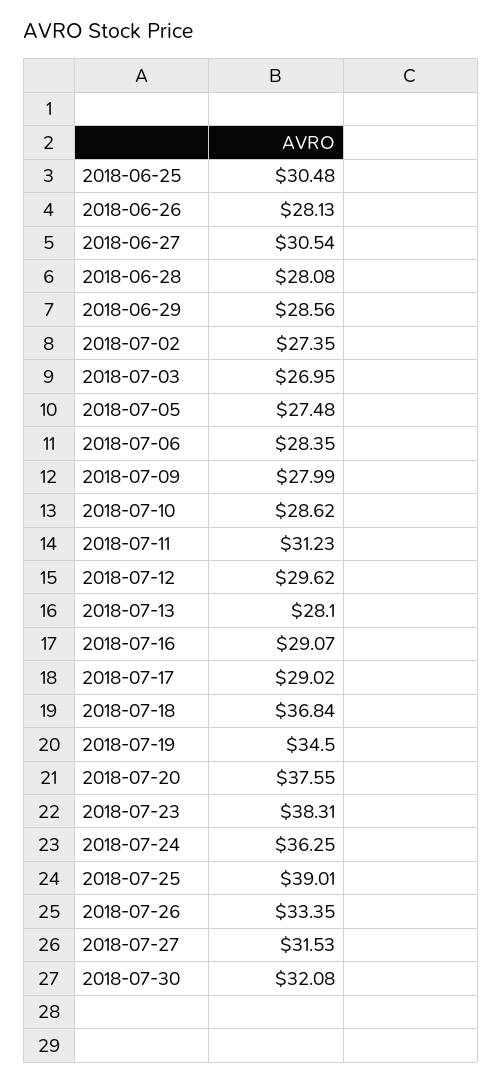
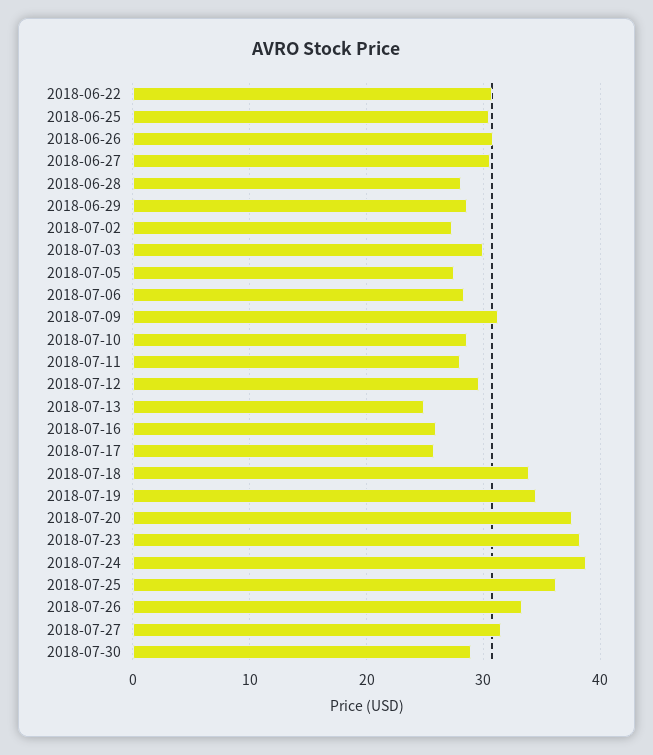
  {
    "2018-06-25": 30.48,
-   "2018-06-26": 28.13,
+   "2018-06-26": 31,
    "2018-06-27": 30.54,
    "2018-06-28": 28.08,
    "2018-06-29": 28.56,
    "2018-07-02": 27.35,
-   "2018-07-03": 26.95,
+   "2018-07-03": 30,
    "2018-07-05": 27.48,
    "2018-07-06": 28.35,
-   "2018-07-09": 27.99,
+   "2018-07-09": 31,
    "2018-07-10": 28.62,
-   "2018-07-11": 31.23,
+   "2018-07-11": 28,
    "2018-07-12": 29.62,
-   "2018-07-13": 28.1,
+   "2018-07-13": 25,
-   "2018-07-16": 29.07,
+   "2018-07-16": 26,
-   "2018-07-17": 29.02,
+   "2018-07-17": 26,
-   "2018-07-18": 36.84,
+   "2018-07-18": 34,
    "2018-07-19": 34.5,
    "2018-07-20": 37.55,
    "2018-07-23": 38.31,
-   "2018-07-24": 36.25,
+   "2018-07-24": 39,
-   "2018-07-25": 39.01,
+   "2018-07-25": 36,
    "2018-07-26": 33.35,
    "2018-07-27": 31.53,
-   "2018-07-30": 32.08
+   "2018-07-30": 29,
+   "2018-06-22": 31
  }

